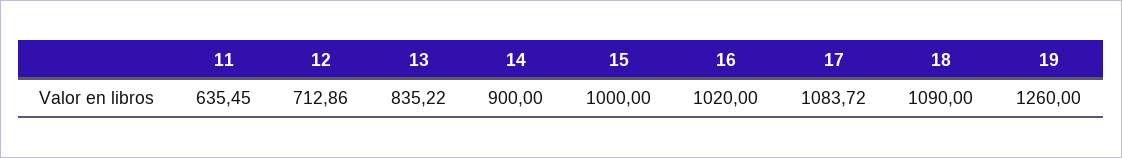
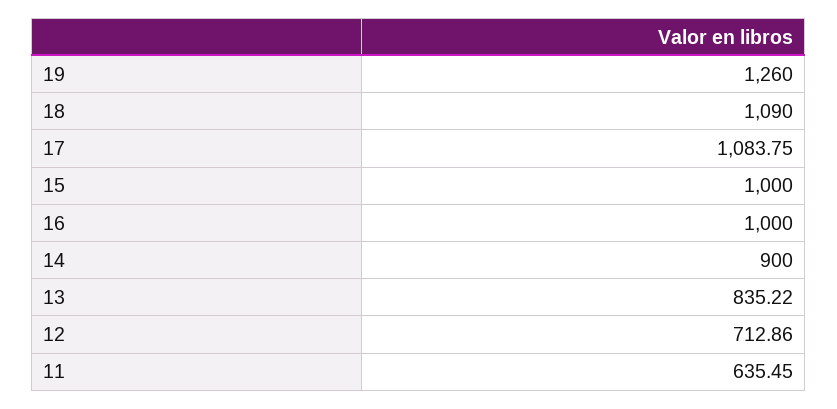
  {
    "11": 635.45,
    "12": 712.86,
    "13": 835.22,
    "14": 900,
    "15": 1000,
-   "16": 1020,
+   "16": 1000,
-   "17": 1083.72,
+   "17": 1083.75,
    "18": 1090,
    "19": 1260
  }

